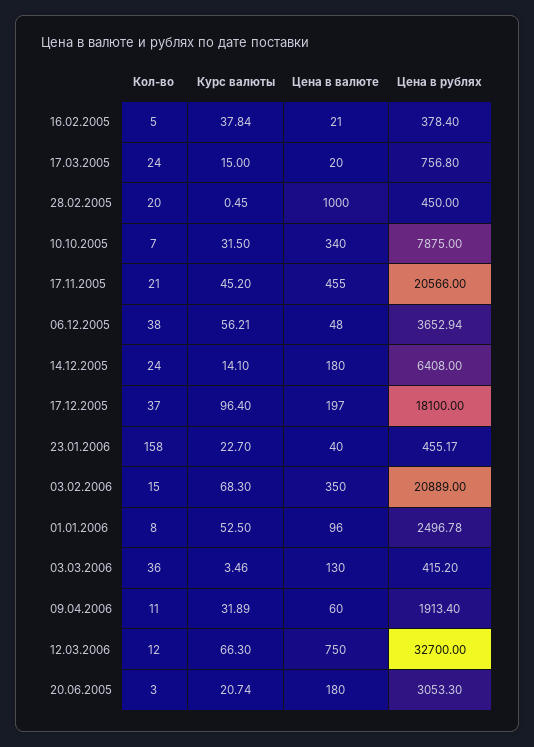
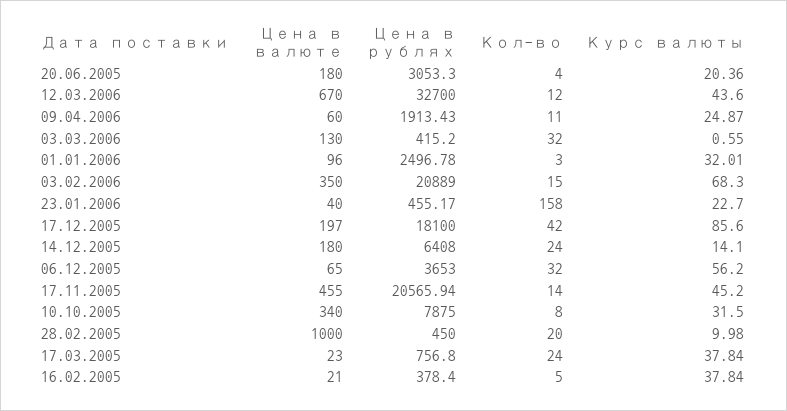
  {
    "Кол-во": {
      "16.02.2005": 5,
      "17.03.2005": 24,
      "28.02.2005": 20,
-     "10.10.2005": 7,
+     "10.10.2005": 8,
-     "17.11.2005": 21,
+     "17.11.2005": 14,
-     "06.12.2005": 38,
+     "06.12.2005": 32,
      "14.12.2005": 24,
-     "17.12.2005": 37,
+     "17.12.2005": 42,
      "23.01.2006": 158,
      "03.02.2006": 15,
-     "01.01.2006": 8,
+     "01.01.2006": 3,
-     "03.03.2006": 36,
+     "03.03.2006": 32,
      "09.04.2006": 11,
      "12.03.2006": 12,
-     "20.06.2005": 3
+     "20.06.2005": 4
    },
    "Курс валюты": {
      "16.02.2005": 37.84,
-     "17.03.2005": 15,
+     "17.03.2005": 37.84,
-     "28.02.2005": 0.45,
+     "28.02.2005": 9.98,
      "10.10.2005": 31.5,
      "17.11.2005": 45.2,
-     "06.12.2005": 56.21,
+     "06.12.2005": 56.2,
      "14.12.2005": 14.1,
-     "17.12.2005": 96.4,
+     "17.12.2005": 85.6,
      "23.01.2006": 22.7,
      "03.02.2006": 68.3,
-     "01.01.2006": 52.5,
+     "01.01.2006": 32.01,
-     "03.03.2006": 3.46,
+     "03.03.2006": 0.55,
-     "09.04.2006": 31.89,
+     "09.04.2006": 24.87,
-     "12.03.2006": 66.3,
+     "12.03.2006": 43.6,
-     "20.06.2005": 20.74
+     "20.06.2005": 20.36
    },
    "Цена в валюте": {
      "16.02.2005": 21,
-     "17.03.2005": 20,
+     "17.03.2005": 23,
      "28.02.2005": 1000,
      "10.10.2005": 340,
      "17.11.2005": 455,
-     "06.12.2005": 48,
+     "06.12.2005": 65,
      "14.12.2005": 180,
      "17.12.2005": 197,
      "23.01.2006": 40,
      "03.02.2006": 350,
      "01.01.2006": 96,
      "03.03.2006": 130,
      "09.04.2006": 60,
-     "12.03.2006": 750,
+     "12.03.2006": 670,
      "20.06.2005": 180
    },
    "Цена в рублях": {
      "16.02.2005": 378.4,
      "17.03.2005": 756.8,
      "28.02.2005": 450,
      "10.10.2005": 7875,
-     "17.11.2005": 20566,
+     "17.11.2005": 20565.94,
-     "06.12.2005": 3652.94,
+     "06.12.2005": 3653,
      "14.12.2005": 6408,
      "17.12.2005": 18100,
      "23.01.2006": 455.17,
      "03.02.2006": 20889,
      "01.01.2006": 2496.78,
      "03.03.2006": 415.2,
-     "09.04.2006": 1913.4,
+     "09.04.2006": 1913.43,
      "12.03.2006": 32700,
      "20.06.2005": 3053.3
    }
  }

